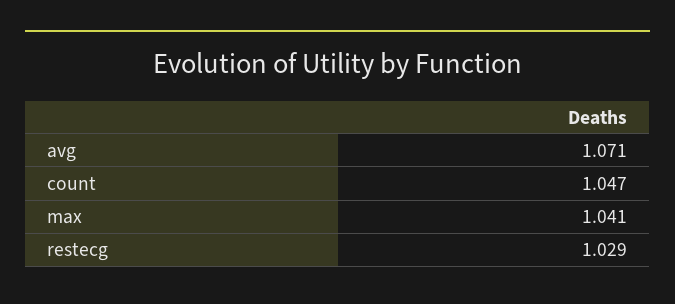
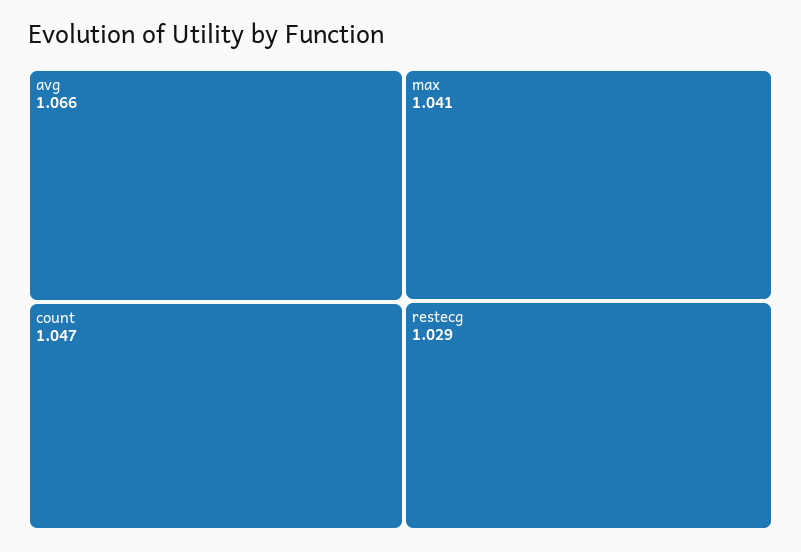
  {
-   "avg": 1.071,
+   "avg": 1.066,
    "count": 1.047,
    "max": 1.041,
    "restecg": 1.029
  }

